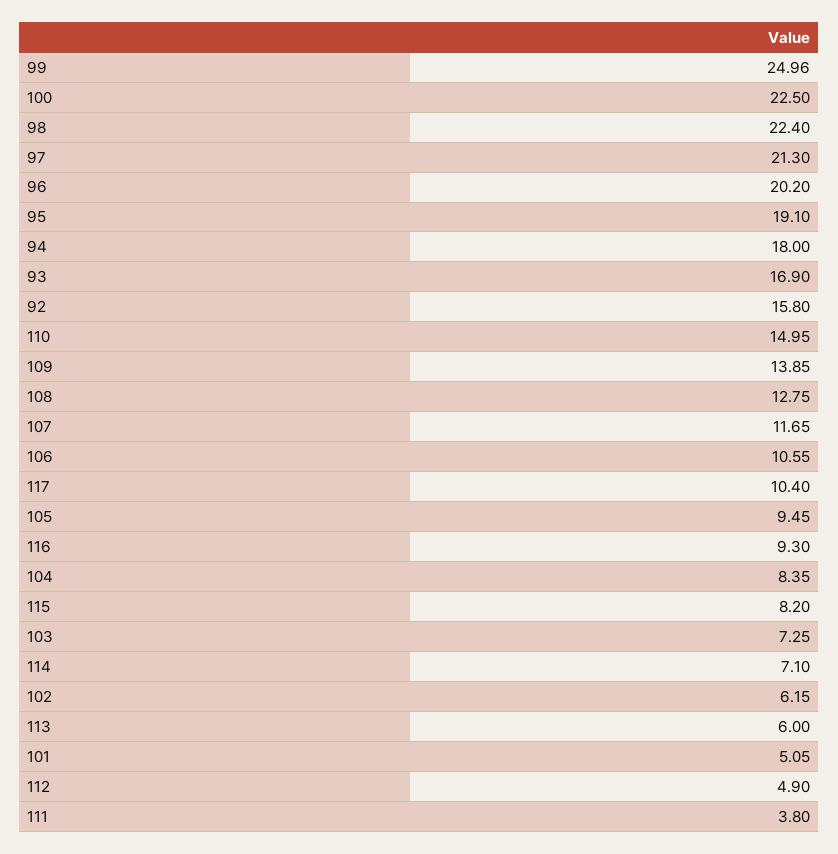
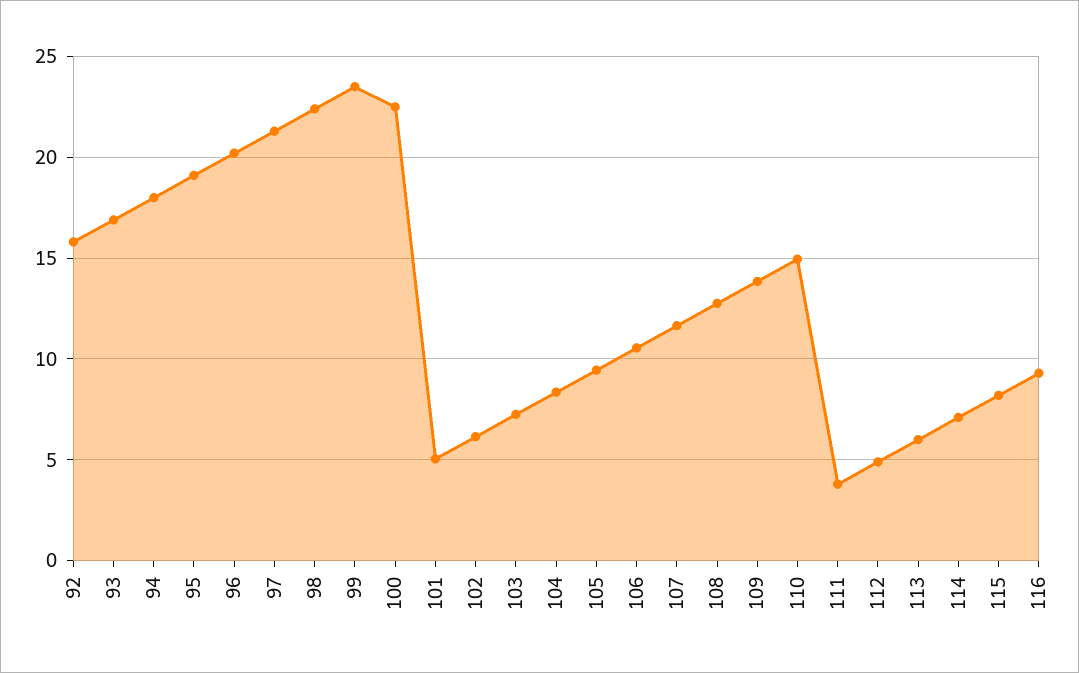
  {
-   "99": 24.96,
+   "99": 23.5,
    "100": 22.5,
    "98": 22.4,
    "97": 21.3,
    "96": 20.2,
    "95": 19.1,
    "94": 18,
    "93": 16.9,
    "92": 15.8,
    "110": 14.95,
    "109": 13.85,
    "108": 12.75,
    "107": 11.65,
    "106": 10.55,
-   "117": 10.4,
    "105": 9.45,
    "116": 9.3,
    "104": 8.35,
    "115": 8.2,
    "103": 7.25,
    "114": 7.1,
    "102": 6.15,
    "113": 6,
    "101": 5.05,
    "112": 4.9,
    "111": 3.8
  }

